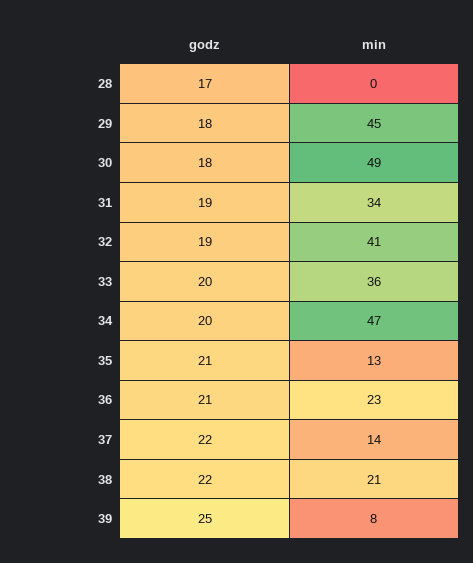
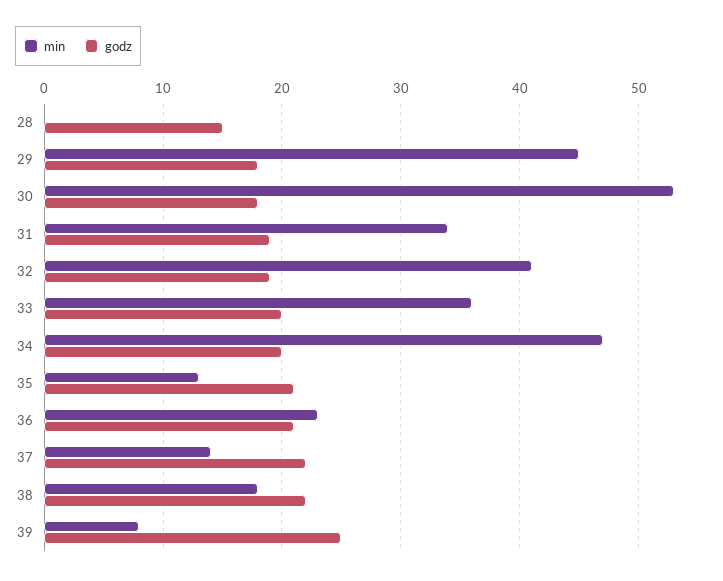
  {
    "godz": {
-     "28": 17,
+     "28": 15,
      "29": 18,
      "30": 18,
      "31": 19,
      "32": 19,
      "33": 20,
      "34": 20,
      "35": 21,
      "36": 21,
      "37": 22,
      "38": 22,
      "39": 25
    },
    "min": {
      "28": 0,
      "29": 45,
-     "30": 49,
+     "30": 53,
      "31": 34,
      "32": 41,
      "33": 36,
      "34": 47,
      "35": 13,
      "36": 23,
      "37": 14,
-     "38": 21,
+     "38": 18,
      "39": 8
    }
  }

